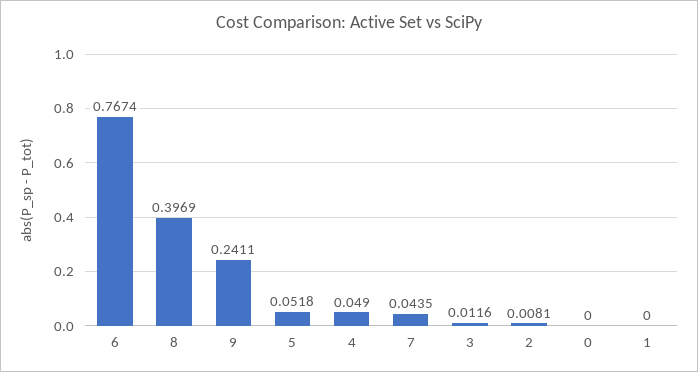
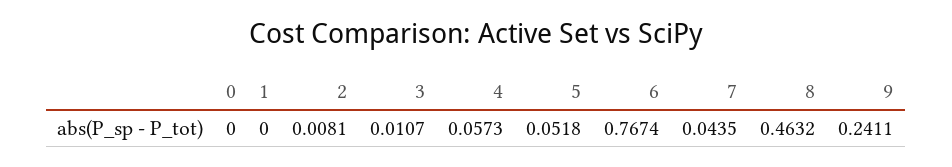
  {
    "6": 0.7674,
-   "8": 0.3969,
+   "8": 0.4632,
    "9": 0.2411,
    "5": 0.0518,
-   "4": 0.049,
+   "4": 0.0573,
    "7": 0.0435,
-   "3": 0.0116,
+   "3": 0.0107,
    "2": 0.0081,
    "0": 0,
    "1": 0
  }

